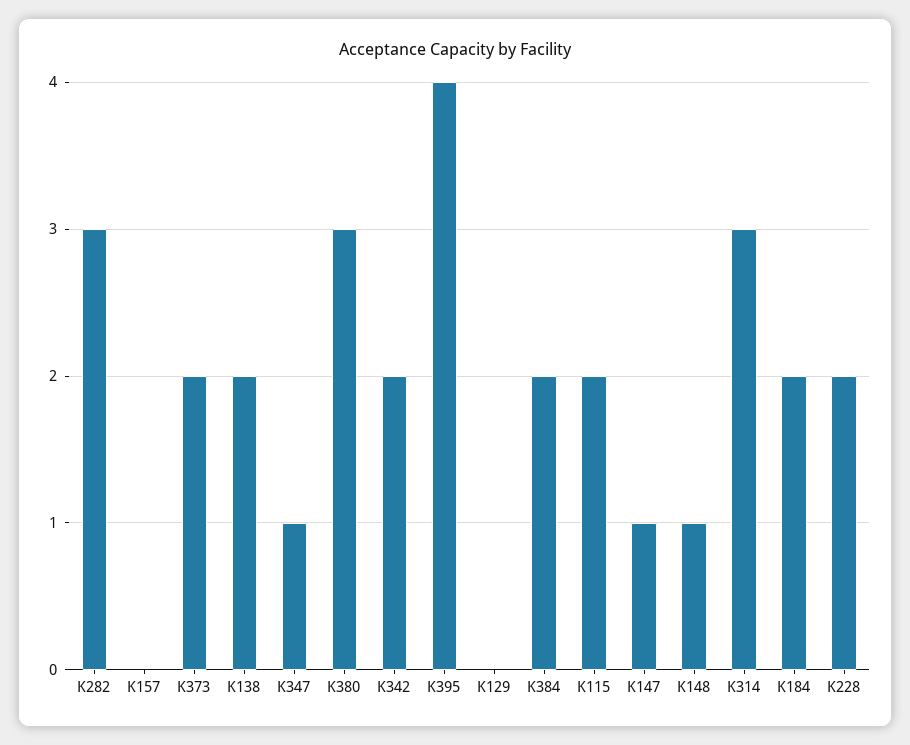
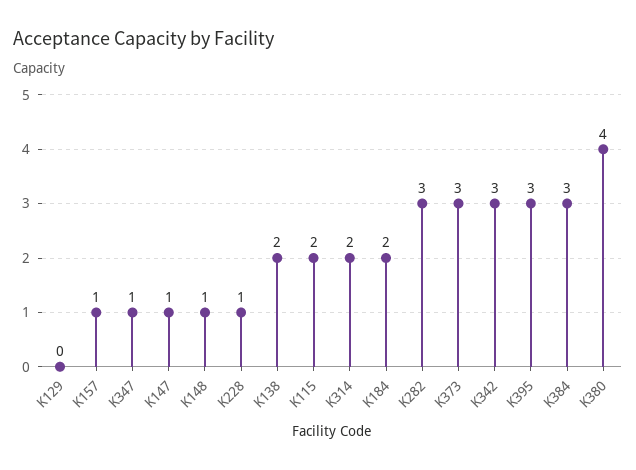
  {
    "K282": 3,
-   "K157": 0,
+   "K157": 1,
-   "K373": 2,
+   "K373": 3,
    "K138": 2,
    "K347": 1,
-   "K380": 3,
+   "K380": 4,
-   "K342": 2,
+   "K342": 3,
-   "K395": 4,
+   "K395": 3,
    "K129": 0,
-   "K384": 2,
+   "K384": 3,
    "K115": 2,
    "K147": 1,
    "K148": 1,
-   "K314": 3,
+   "K314": 2,
    "K184": 2,
-   "K228": 2
+   "K228": 1
  }

